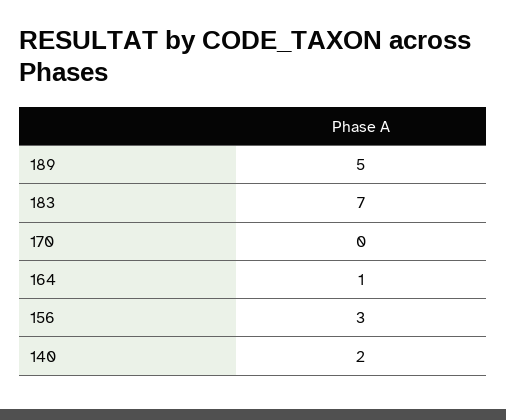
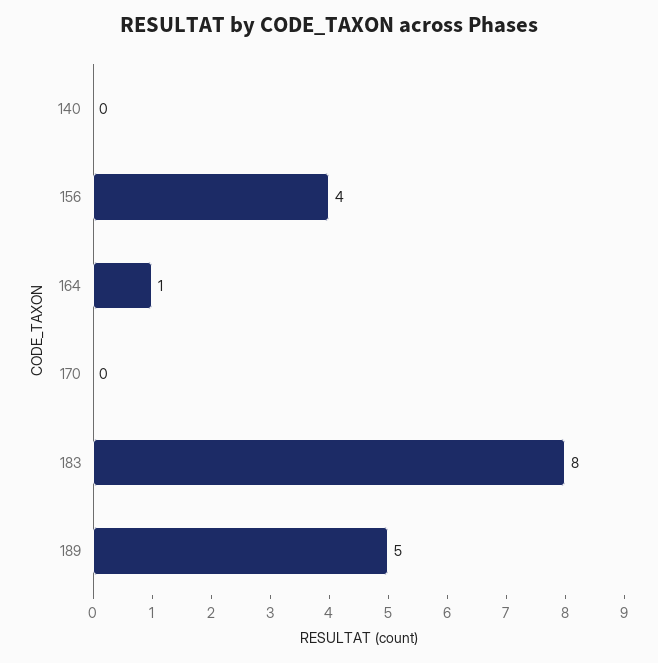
  {
    "189": 5,
-   "183": 7,
+   "183": 8,
    "170": 0,
    "164": 1,
-   "156": 3,
+   "156": 4,
-   "140": 2
+   "140": 0
  }

